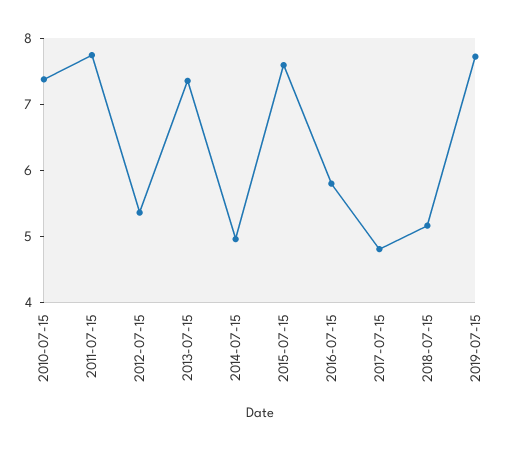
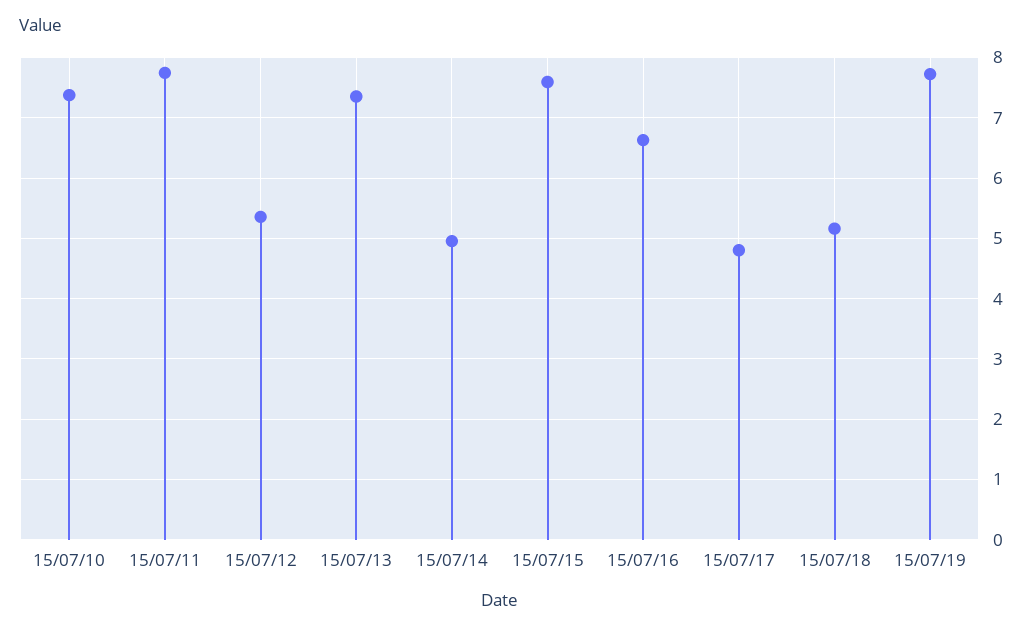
  {
    "2010-07-15": 7.4,
    "2011-07-15": 7.7,
    "2012-07-15": 5.4,
    "2013-07-15": 7.4,
    "2014-07-15": 5,
    "2015-07-15": 7.6,
-   "2016-07-15": 5.8,
+   "2016-07-15": 6.6,
    "2017-07-15": 4.8,
    "2018-07-15": 5.2,
    "2019-07-15": 7.7
  }

